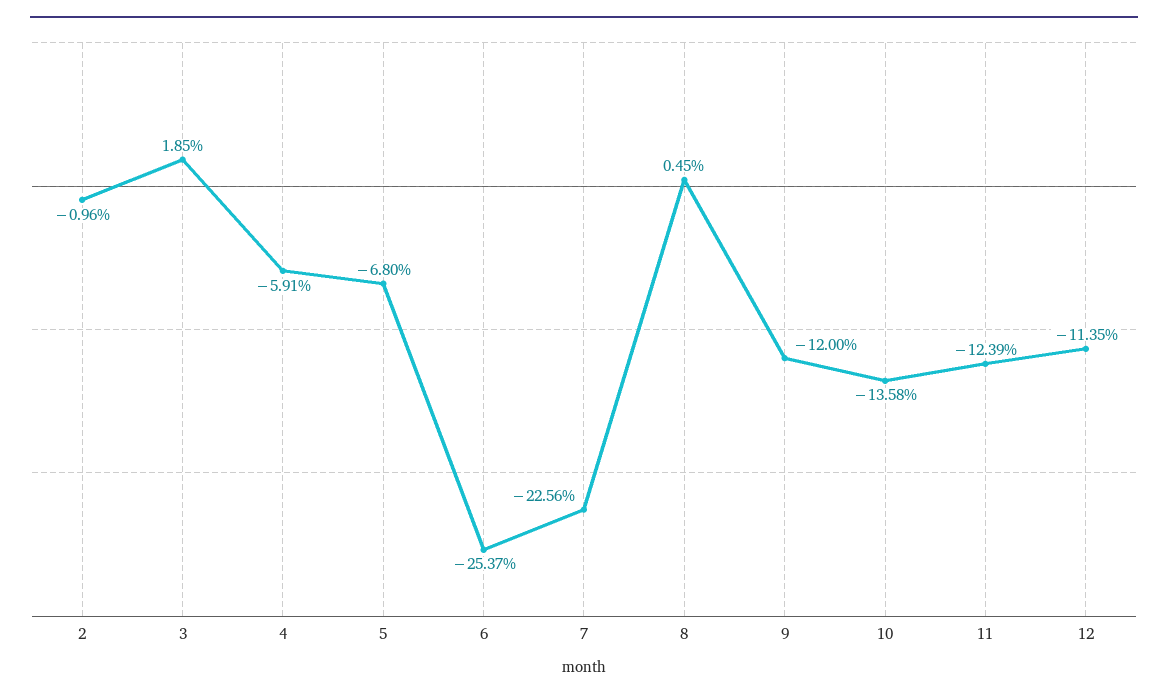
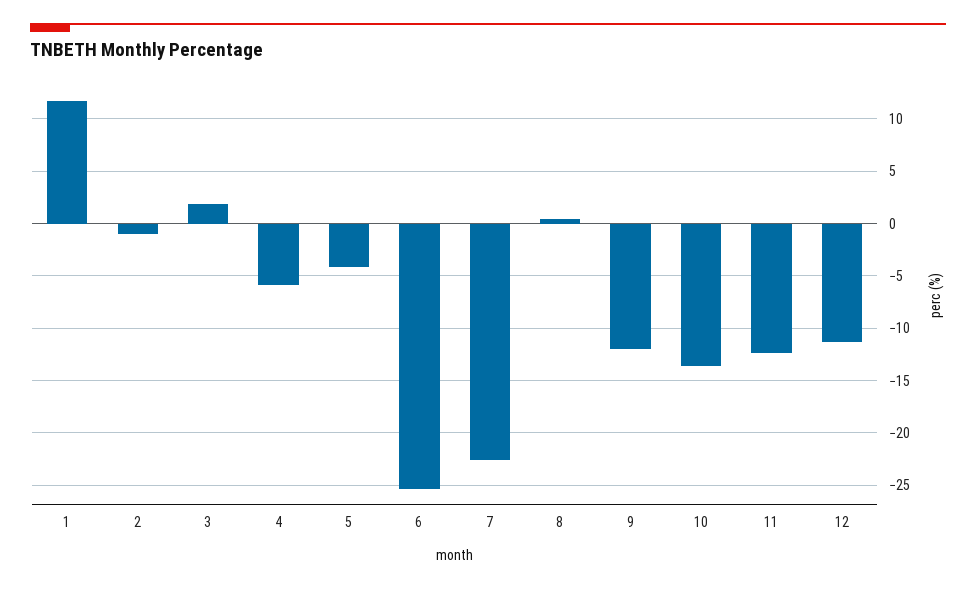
  {
    "2": -0.96,
    "3": 1.85,
    "4": -5.91,
-   "5": -6.8,
+   "5": -4,
    "6": -25.37,
    "7": -22.56,
    "8": 0.45,
    "9": -12,
    "10": -13.58,
    "11": -12.39,
-   "12": -11.35
+   "12": -11.35,
+   "1": 12
  }

